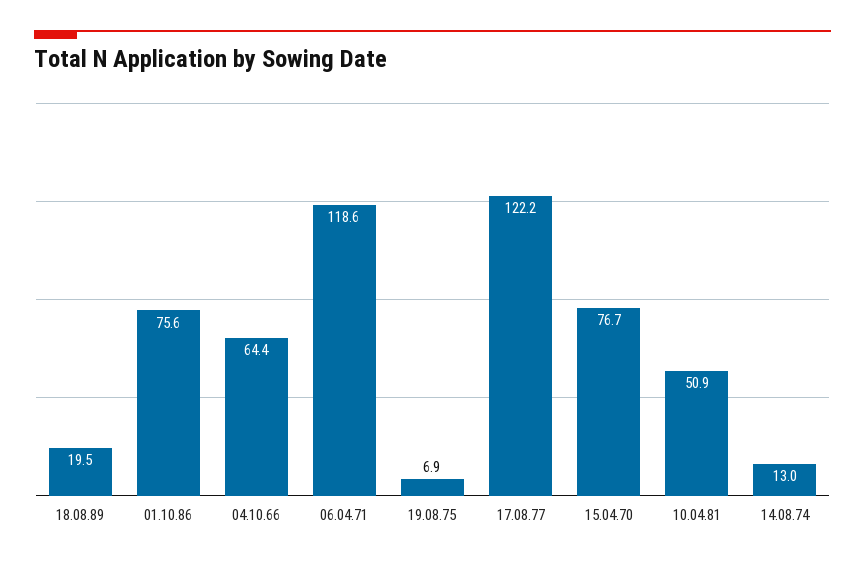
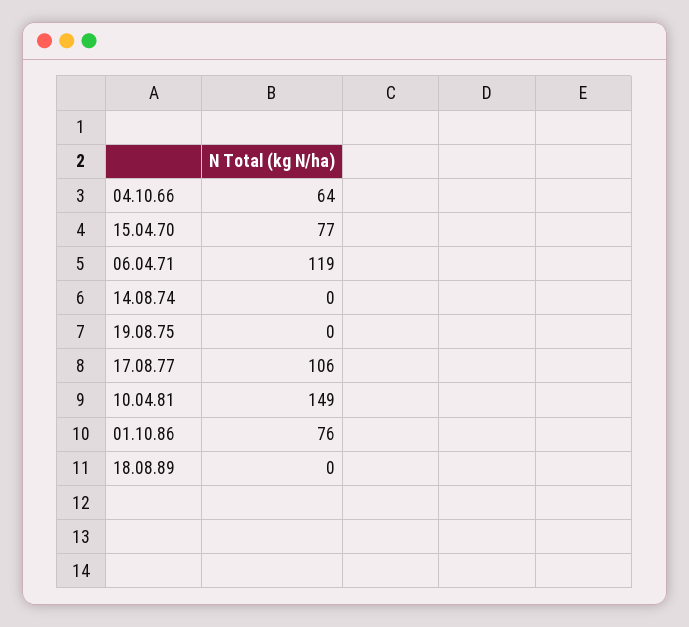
  {
-   "18.08.89": 19.5,
+   "18.08.89": 0,
    "01.10.86": 75.6,
    "04.10.66": 64.4,
    "06.04.71": 118.6,
-   "19.08.75": 6.9,
+   "19.08.75": 0,
-   "17.08.77": 122.2,
+   "17.08.77": 106,
    "15.04.70": 76.7,
-   "10.04.81": 50.9,
+   "10.04.81": 149,
-   "14.08.74": 13
+   "14.08.74": 0
  }

